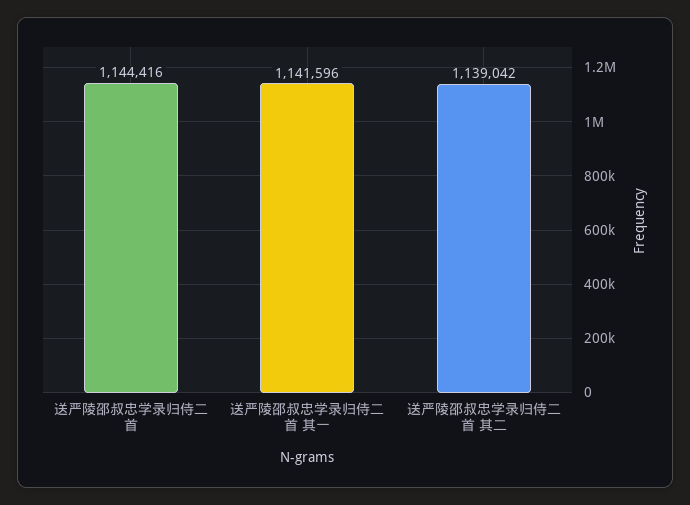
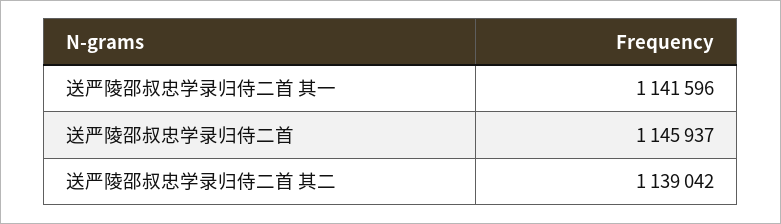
  {
-   "送严陵邵叔忠学录归侍二首": 1144416,
+   "送严陵邵叔忠学录归侍二首": 1145937,
    "送严陵邵叔忠学录归侍二首 其一": 1141596,
    "送严陵邵叔忠学录归侍二首 其二": 1139042
  }

